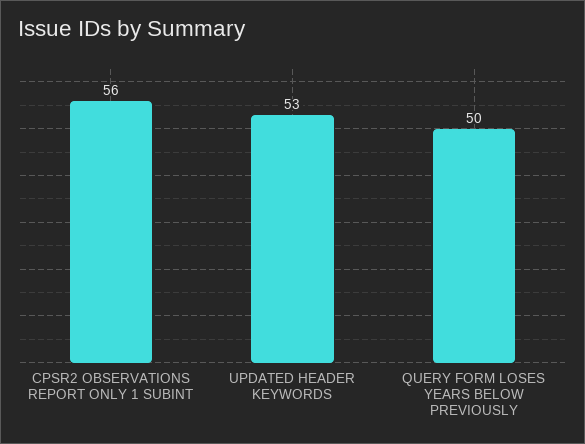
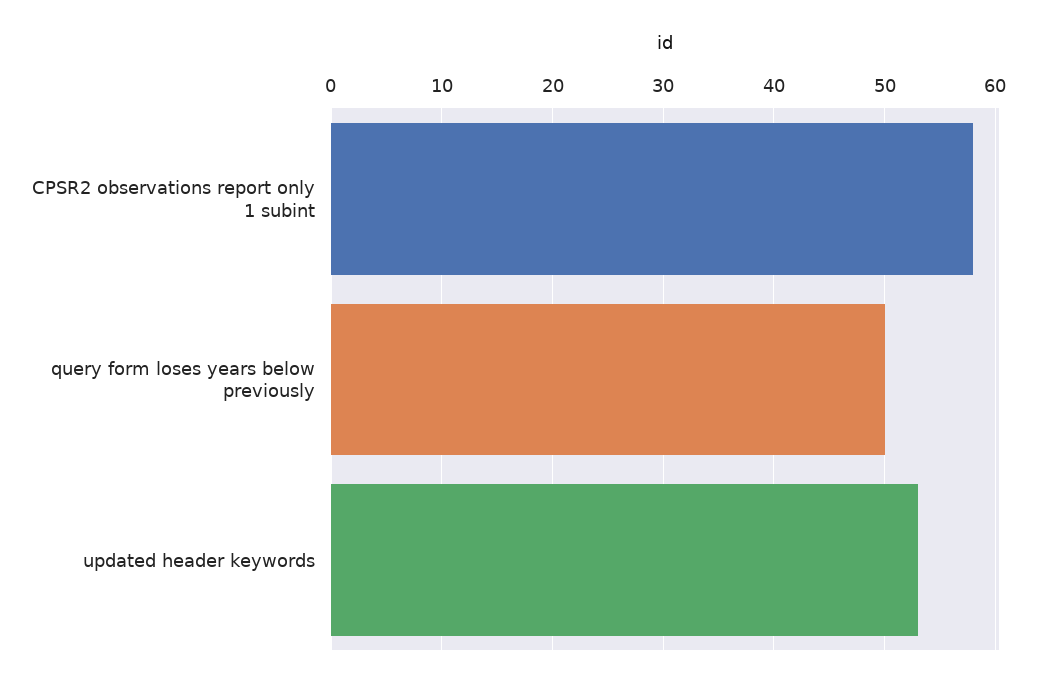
  {
-   "CPSR2 OBSERVATIONS REPORT ONLY 1 SUBINT": 56,
+   "CPSR2 OBSERVATIONS REPORT ONLY 1 SUBINT": 58,
    "UPDATED HEADER KEYWORDS": 53,
    "QUERY FORM LOSES YEARS BELOW PREVIOUSLY": 50
  }

